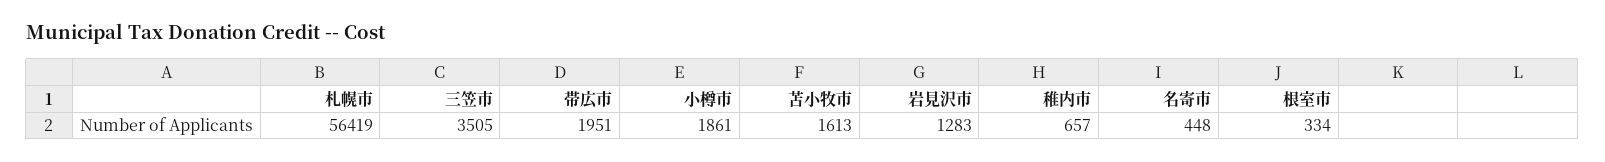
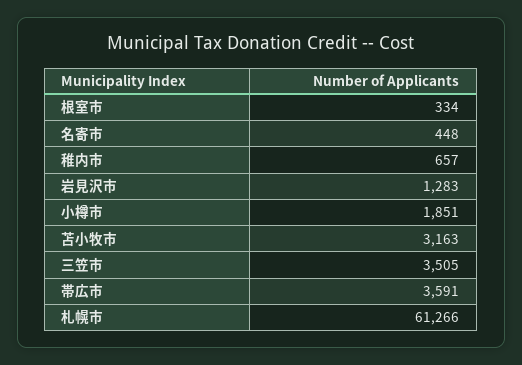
  {
-   "札幌市": 56419,
+   "札幌市": 61266,
    "三笠市": 3505,
-   "帯広市": 1951,
+   "帯広市": 3591,
-   "小樽市": 1861,
+   "小樽市": 1851,
-   "苫小牧市": 1613,
+   "苫小牧市": 3163,
    "岩見沢市": 1283,
    "稚内市": 657,
    "名寄市": 448,
    "根室市": 334
  }

